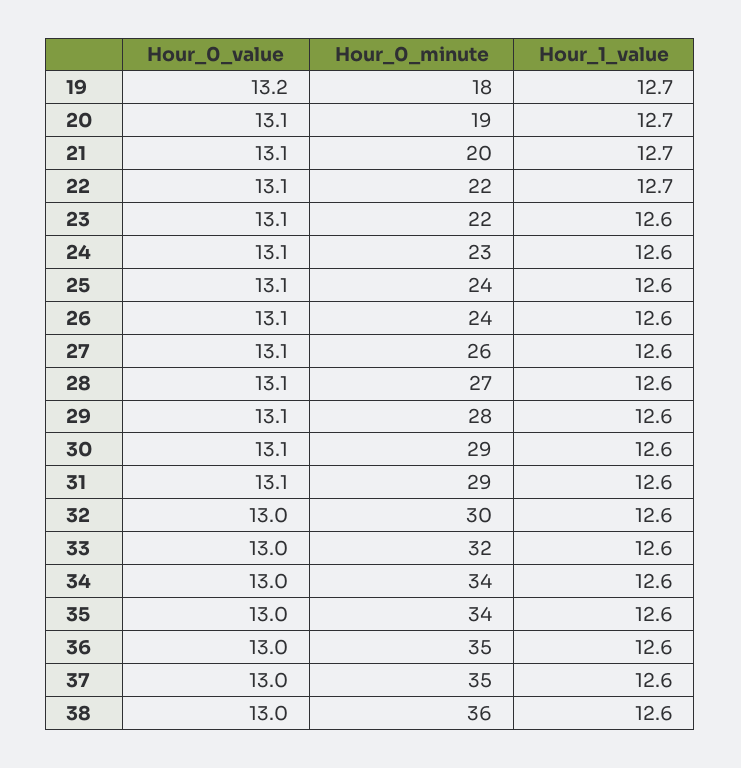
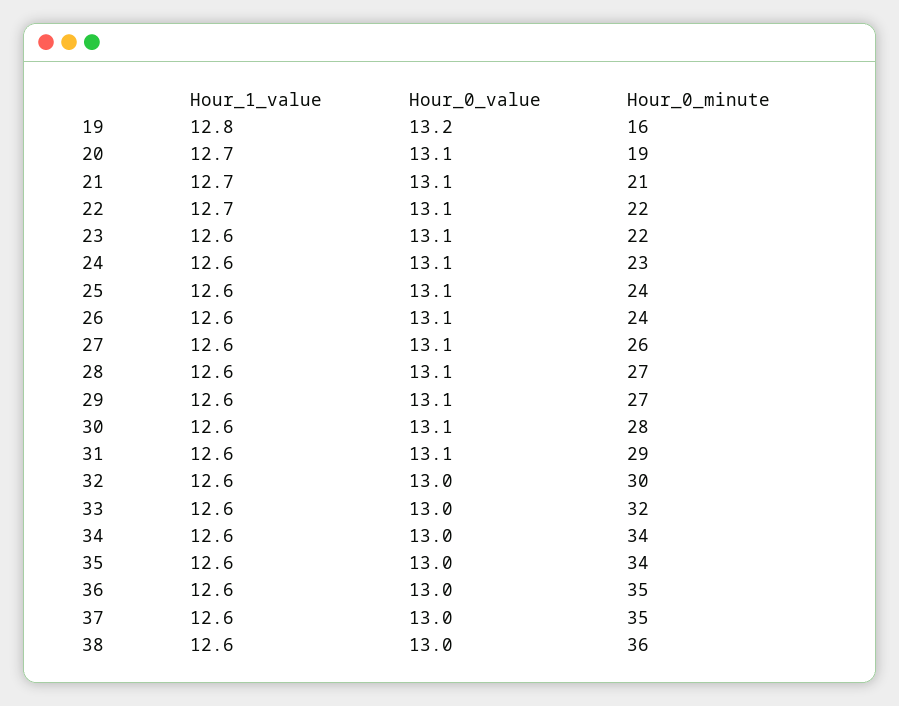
  {
    "Hour_0_value": {
      "19": 13.2,
      "20": 13.1,
      "21": 13.1,
      "22": 13.1,
      "23": 13.1,
      "24": 13.1,
      "25": 13.1,
      "26": 13.1,
      "27": 13.1,
      "28": 13.1,
      "29": 13.1,
      "30": 13.1,
      "31": 13.1,
      "32": 13,
      "33": 13,
      "34": 13,
      "35": 13,
      "36": 13,
      "37": 13,
      "38": 13
    },
    "Hour_0_minute": {
-     "19": 18,
+     "19": 16,
      "20": 19,
-     "21": 20,
+     "21": 21,
      "22": 22,
      "23": 22,
      "24": 23,
      "25": 24,
      "26": 24,
      "27": 26,
      "28": 27,
-     "29": 28,
+     "29": 27,
-     "30": 29,
+     "30": 28,
      "31": 29,
      "32": 30,
      "33": 32,
      "34": 34,
      "35": 34,
      "36": 35,
      "37": 35,
      "38": 36
    },
    "Hour_1_value": {
-     "19": 12.7,
+     "19": 12.8,
      "20": 12.7,
      "21": 12.7,
      "22": 12.7,
      "23": 12.6,
      "24": 12.6,
      "25": 12.6,
      "26": 12.6,
      "27": 12.6,
      "28": 12.6,
      "29": 12.6,
      "30": 12.6,
      "31": 12.6,
      "32": 12.6,
      "33": 12.6,
      "34": 12.6,
      "35": 12.6,
      "36": 12.6,
      "37": 12.6,
      "38": 12.6
    }
  }

